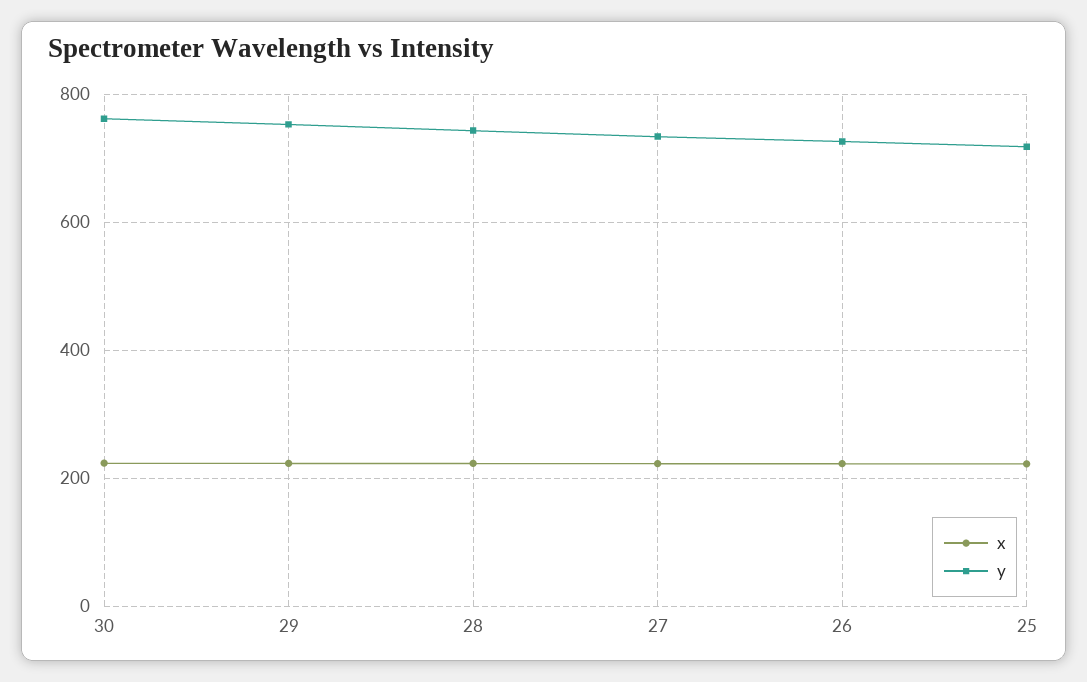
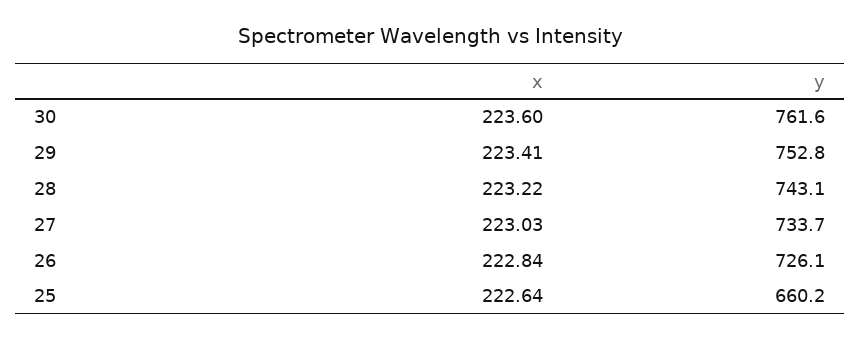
  {
    "x": {
      "30": 223.6,
      "29": 223.41,
      "28": 223.22,
      "27": 223.03,
      "26": 222.84,
      "25": 222.64
    },
    "y": {
      "30": 761.6,
      "29": 752.8,
      "28": 743.1,
      "27": 733.7,
      "26": 726.1,
-     "25": 720
+     "25": 660.2
    }
  }

